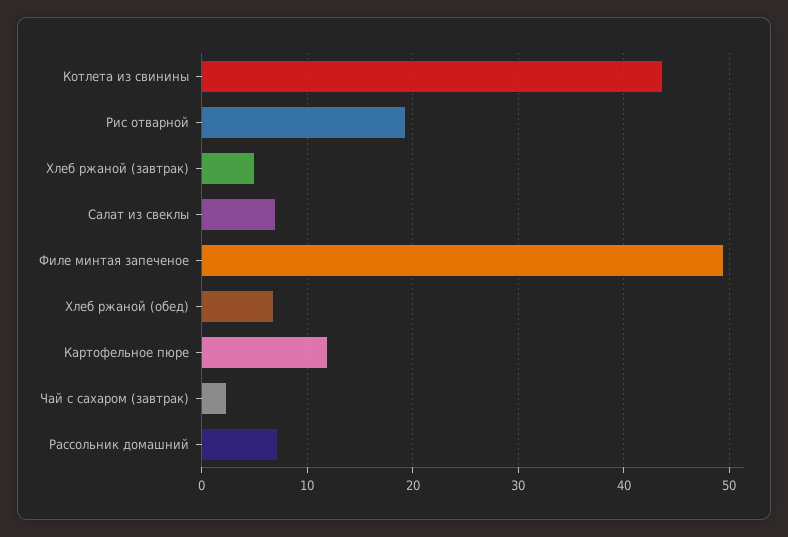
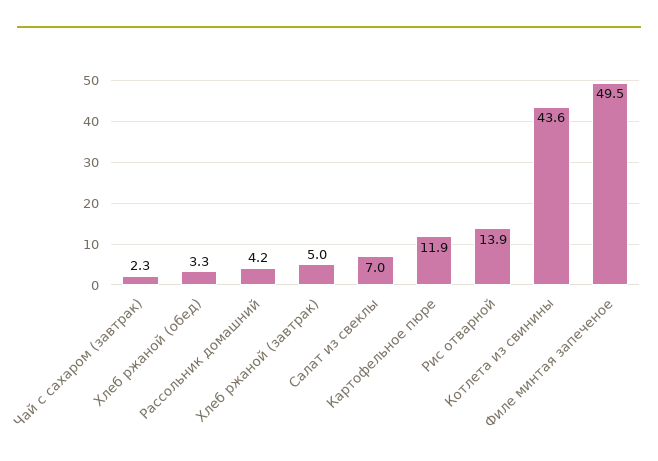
  {
    "Котлета из свинины": 43.6,
-   "Рис отварной": 19,
+   "Рис отварной": 13.9,
    "Хлеб ржаной (завтрак)": 5,
    "Салат из свеклы": 7,
    "Филе минтая запеченое": 49.5,
-   "Хлеб ржаной (обед)": 7,
+   "Хлеб ржаной (обед)": 3.3,
    "Картофельное пюре": 11.9,
    "Чай с сахаром (завтрак)": 2.3,
-   "Рассольник домашний": 7
+   "Рассольник домашний": 4.2
  }

